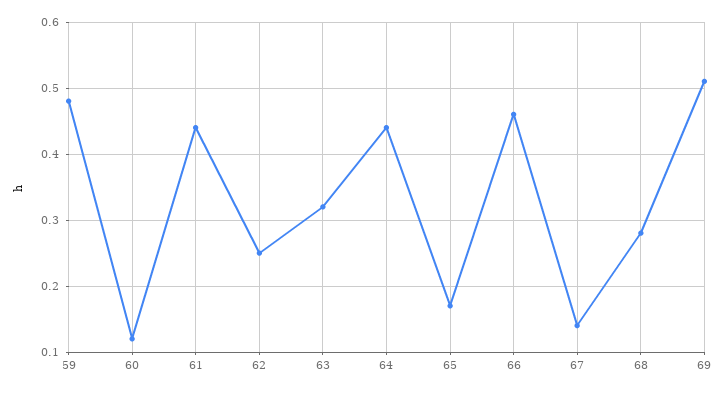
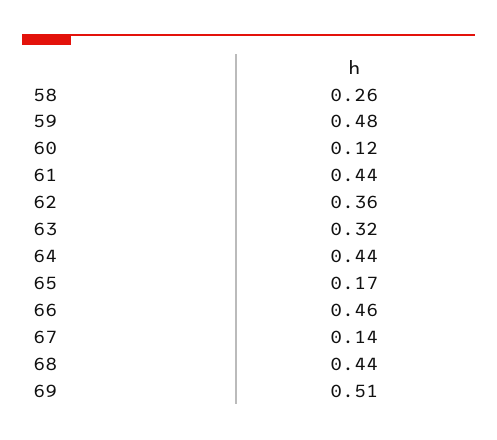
  {
    "59": 0.48,
    "60": 0.12,
    "61": 0.44,
-   "62": 0.25,
+   "62": 0.36,
    "63": 0.32,
    "64": 0.44,
    "65": 0.17,
    "66": 0.46,
    "67": 0.14,
-   "68": 0.28,
+   "68": 0.44,
-   "69": 0.51
+   "69": 0.51,
+   "58": 0.26
  }

